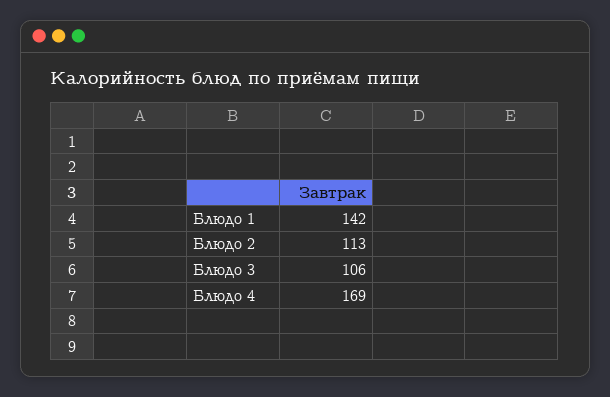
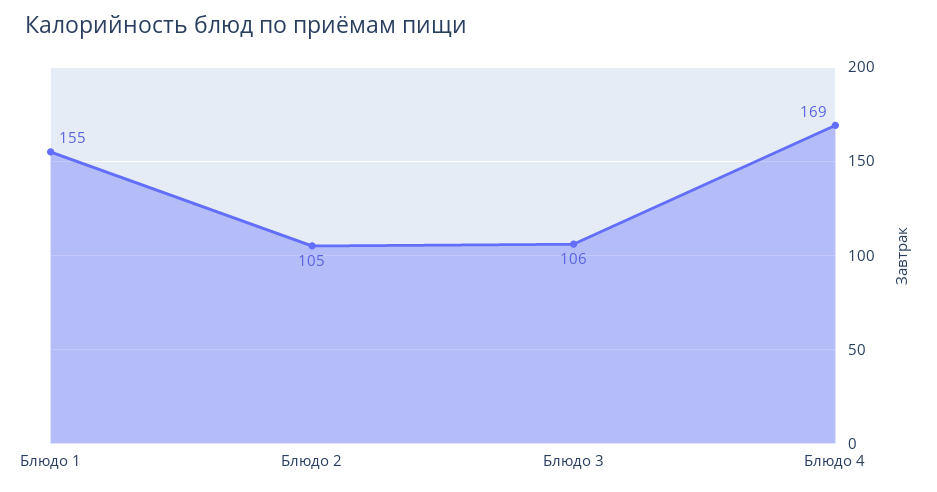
  {
-   "Блюдо 1": 142,
+   "Блюдо 1": 155,
-   "Блюдо 2": 113,
+   "Блюдо 2": 105,
    "Блюдо 3": 106,
    "Блюдо 4": 169
  }

